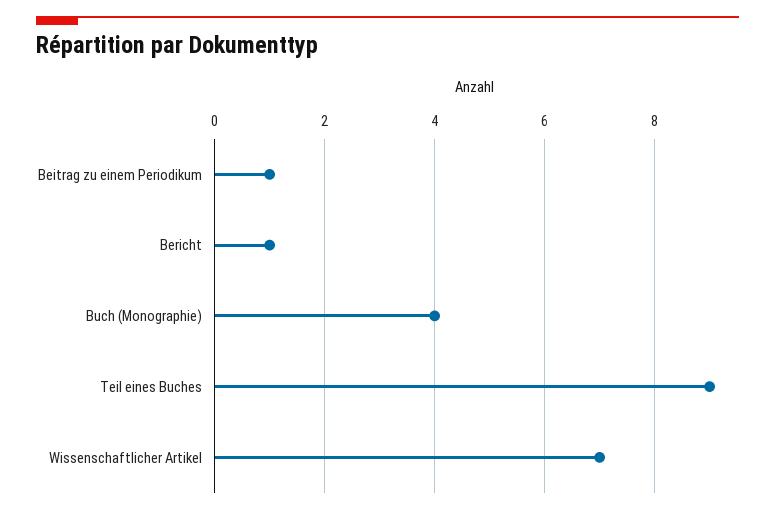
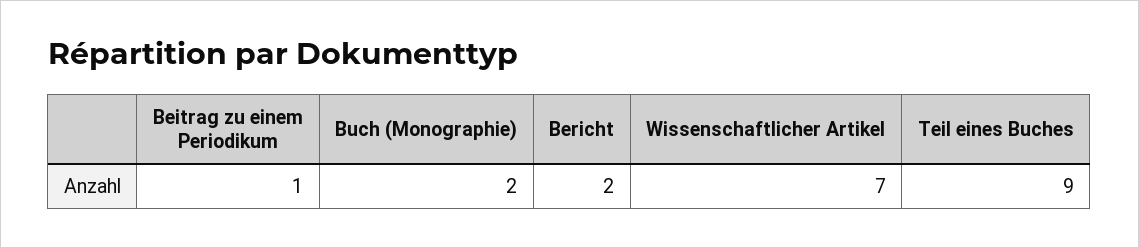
  {
    "Beitrag zu einem Periodikum": 1,
-   "Bericht": 1,
+   "Bericht": 2,
-   "Buch (Monographie)": 4,
+   "Buch (Monographie)": 2,
    "Teil eines Buches": 9,
    "Wissenschaftlicher Artikel": 7
  }

